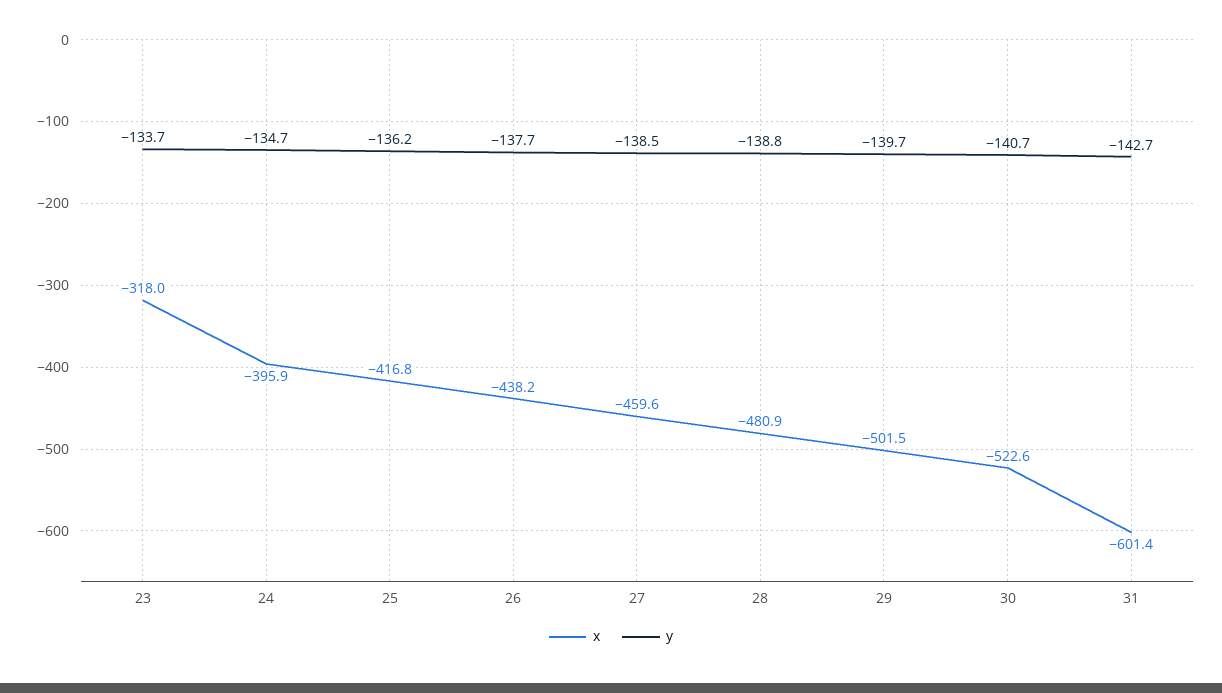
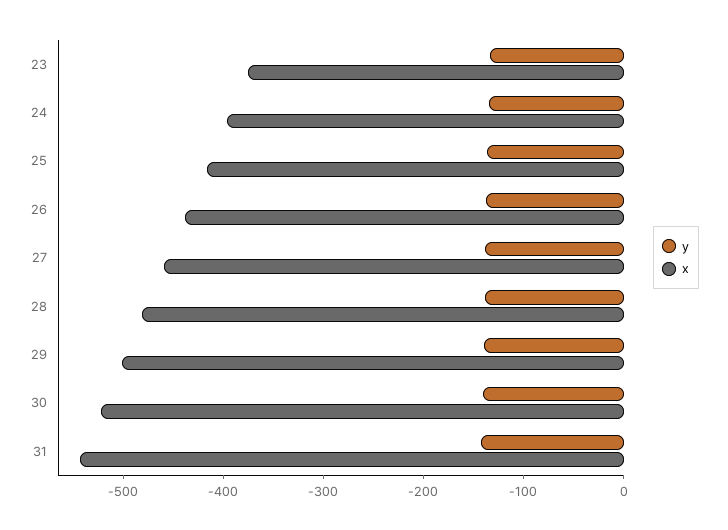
  {
    "x": {
-     "23": -318,
+     "23": -380,
      "24": -395.9,
      "25": -416.8,
      "26": -438.2,
      "27": -459.6,
      "28": -480.9,
      "29": -501.5,
      "30": -522.6,
-     "31": -601.4
+     "31": -540
    },
    "y": {
      "23": -133.7,
      "24": -134.7,
      "25": -136.2,
      "26": -137.7,
      "27": -138.5,
      "28": -138.8,
      "29": -139.7,
      "30": -140.7,
      "31": -142.7
    }
  }

